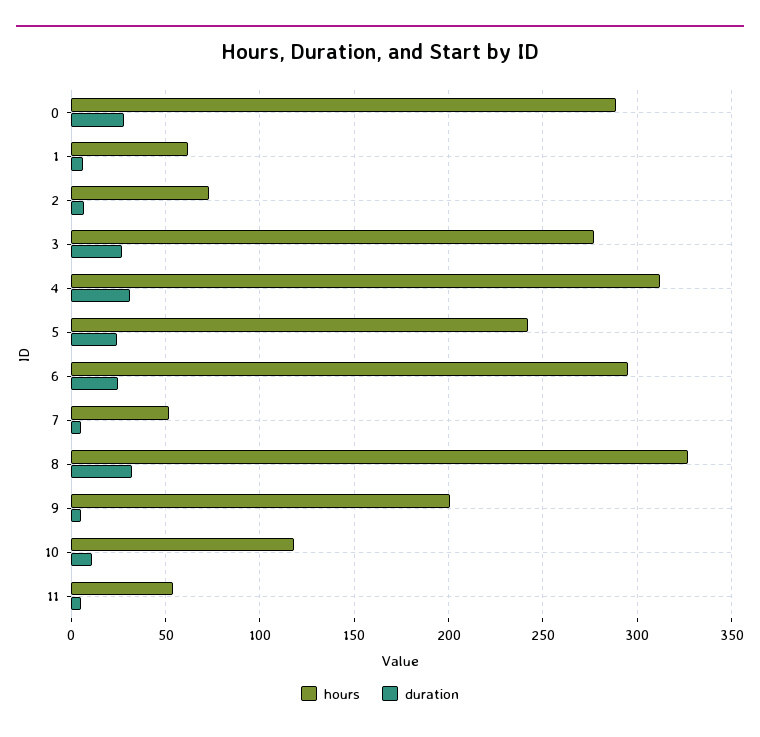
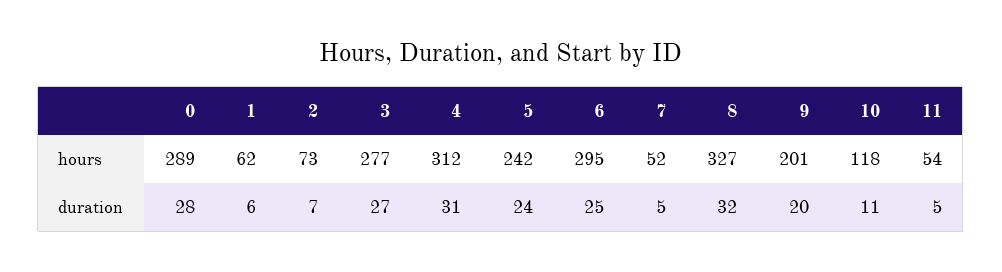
  {
    "hours": {
      "0": 289,
      "1": 62,
      "2": 73,
      "3": 277,
      "4": 312,
      "5": 242,
      "6": 295,
      "7": 52,
      "8": 327,
      "9": 201,
      "10": 118,
      "11": 54
    },
    "duration": {
      "0": 28,
      "1": 6,
      "2": 7,
      "3": 27,
      "4": 31,
      "5": 24,
      "6": 25,
      "7": 5,
      "8": 32,
-     "9": 5,
+     "9": 20,
      "10": 11,
      "11": 5
    }
  }

